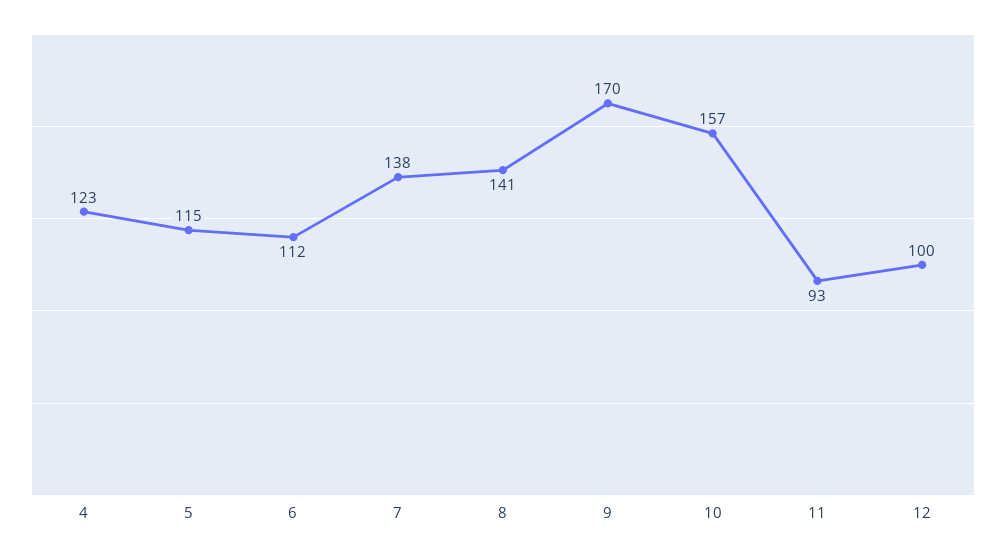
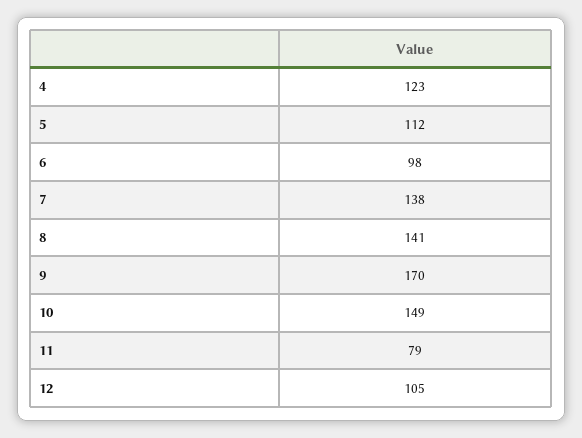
  {
    "4": 123,
-   "5": 115,
+   "5": 112,
-   "6": 112,
+   "6": 98,
    "7": 138,
    "8": 141,
    "9": 170,
-   "10": 157,
+   "10": 149,
-   "11": 93,
+   "11": 79,
-   "12": 100
+   "12": 105
  }

